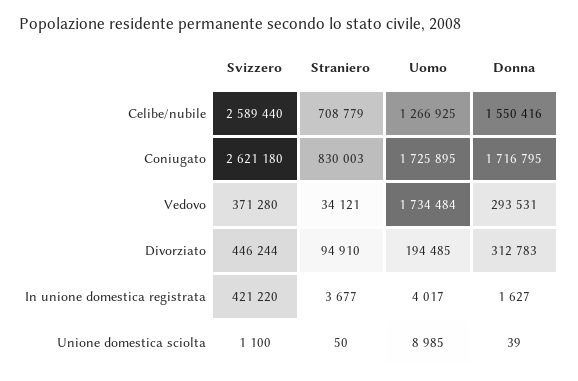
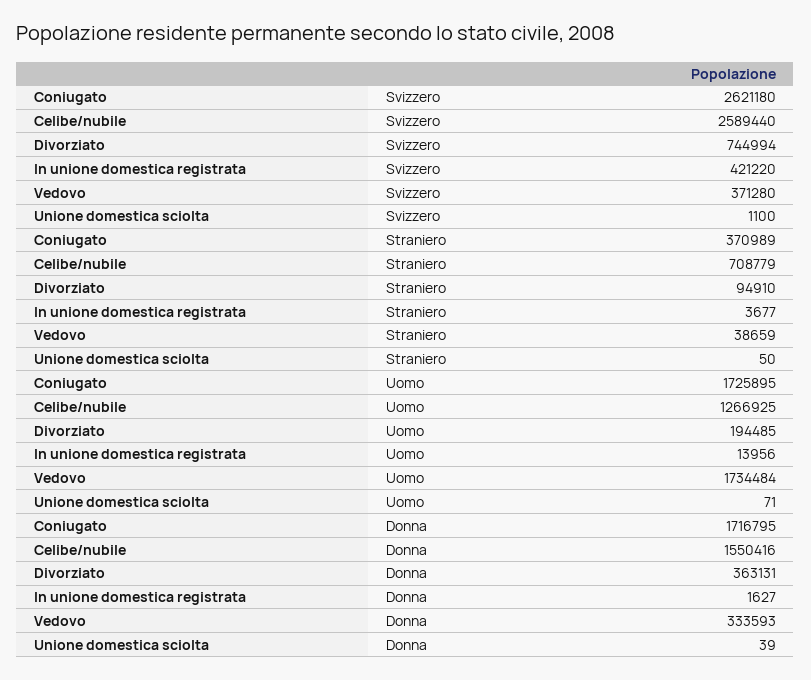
  {
    "Svizzero": {
      "Celibe/nubile": 2589440,
      "Coniugato": 2621180,
      "Vedovo": 371280,
-     "Divorziato": 446244,
+     "Divorziato": 744994,
      "In unione domestica registrata": 421220,
      "Unione domestica sciolta": 1100
    },
    "Straniero": {
      "Celibe/nubile": 708779,
-     "Coniugato": 830003,
+     "Coniugato": 370989,
-     "Vedovo": 34121,
+     "Vedovo": 38659,
      "Divorziato": 94910,
      "In unione domestica registrata": 3677,
      "Unione domestica sciolta": 50
    },
    "Uomo": {
      "Celibe/nubile": 1266925,
      "Coniugato": 1725895,
      "Vedovo": 1734484,
      "Divorziato": 194485,
-     "In unione domestica registrata": 4017,
+     "In unione domestica registrata": 13956,
-     "Unione domestica sciolta": 8985
+     "Unione domestica sciolta": 71
    },
    "Donna": {
      "Celibe/nubile": 1550416,
      "Coniugato": 1716795,
-     "Vedovo": 293531,
+     "Vedovo": 333593,
-     "Divorziato": 312783,
+     "Divorziato": 363131,
      "In unione domestica registrata": 1627,
      "Unione domestica sciolta": 39
    }
  }

